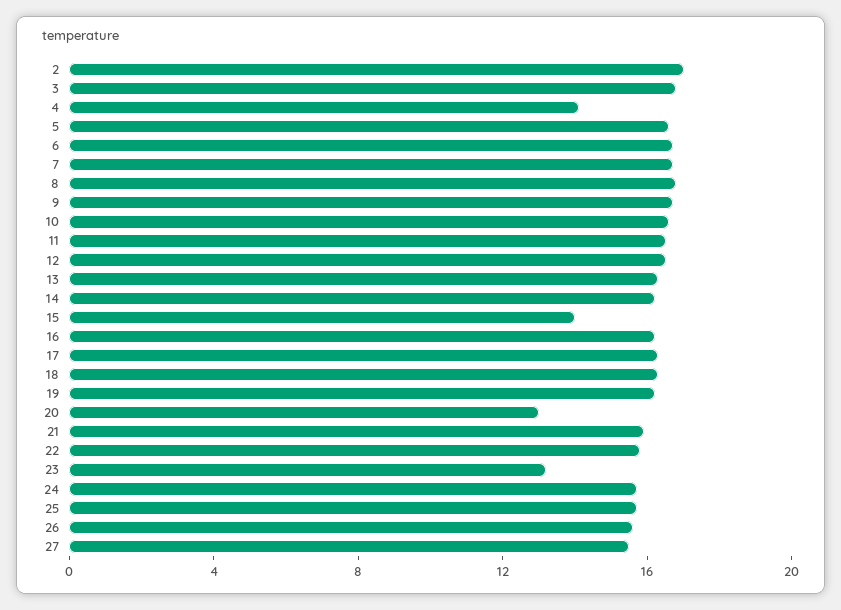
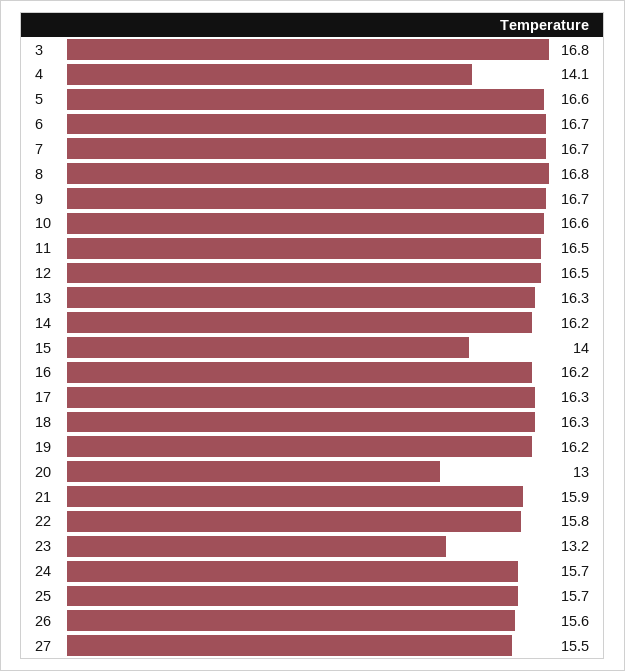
  {
-   "2": 17,
    "3": 16.8,
    "4": 14.1,
    "5": 16.6,
    "6": 16.7,
    "7": 16.7,
    "8": 16.8,
    "9": 16.7,
    "10": 16.6,
    "11": 16.5,
    "12": 16.5,
    "13": 16.3,
    "14": 16.2,
    "15": 14,
    "16": 16.2,
    "17": 16.3,
    "18": 16.3,
    "19": 16.2,
    "20": 13,
    "21": 15.9,
    "22": 15.8,
    "23": 13.2,
    "24": 15.7,
    "25": 15.7,
    "26": 15.6,
    "27": 15.5
  }

